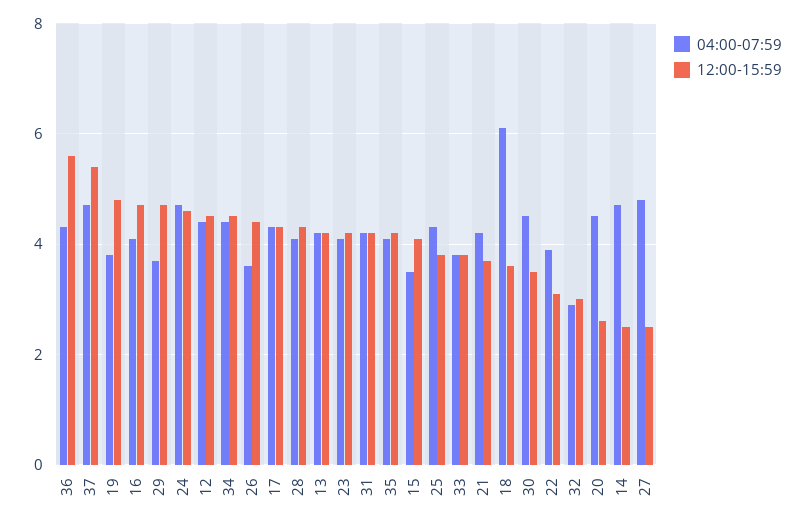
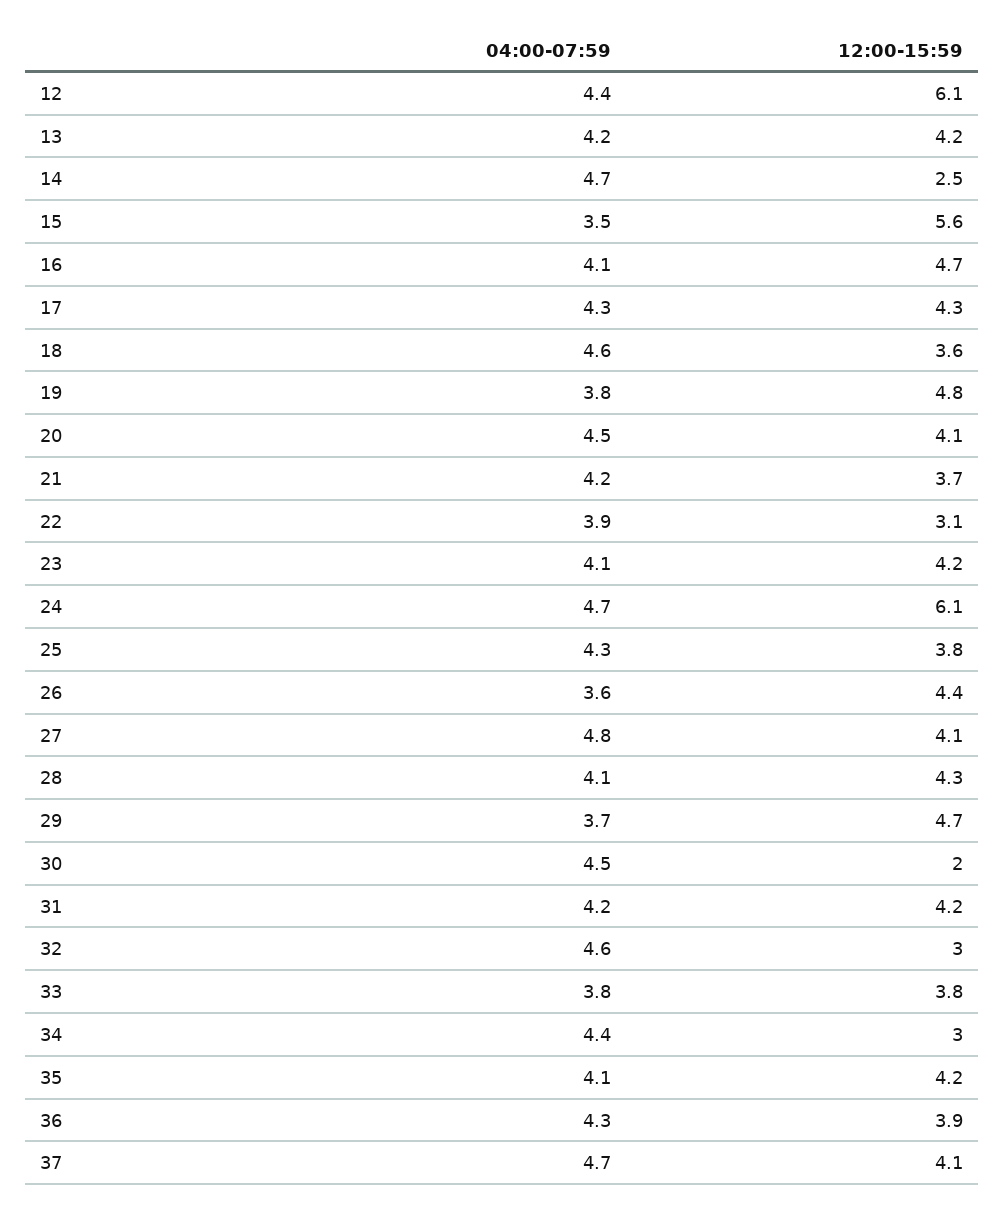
  {
    "04:00-07:59": {
      "36": 4.3,
      "37": 4.7,
      "19": 3.8,
      "16": 4.1,
      "29": 3.7,
      "24": 4.7,
      "12": 4.4,
      "34": 4.4,
      "26": 3.6,
      "17": 4.3,
      "28": 4.1,
      "13": 4.2,
      "23": 4.1,
      "31": 4.2,
      "35": 4.1,
      "15": 3.5,
      "25": 4.3,
      "33": 3.8,
      "21": 4.2,
-     "18": 6,
+     "18": 4.6,
      "30": 4.5,
      "22": 3.9,
-     "32": 3,
+     "32": 4.6,
      "20": 4.5,
      "14": 4.7,
      "27": 4.8
    },
    "12:00-15:59": {
-     "36": 5.5,
+     "36": 3.9,
-     "37": 5.5,
+     "37": 4.1,
      "19": 4.8,
      "16": 4.7,
      "29": 4.7,
-     "24": 4.5,
+     "24": 6.1,
-     "12": 4.5,
+     "12": 6.1,
-     "34": 4.5,
+     "34": 3,
      "26": 4.4,
      "17": 4.3,
      "28": 4.3,
      "13": 4.2,
      "23": 4.2,
      "31": 4.2,
      "35": 4.2,
-     "15": 4,
+     "15": 5.6,
      "25": 3.8,
      "33": 3.8,
      "21": 3.7,
      "18": 3.6,
-     "30": 3.5,
+     "30": 2,
      "22": 3.1,
      "32": 3,
-     "20": 2.5,
+     "20": 4.1,
      "14": 2.5,
-     "27": 2.5
+     "27": 4.1
    }
  }

